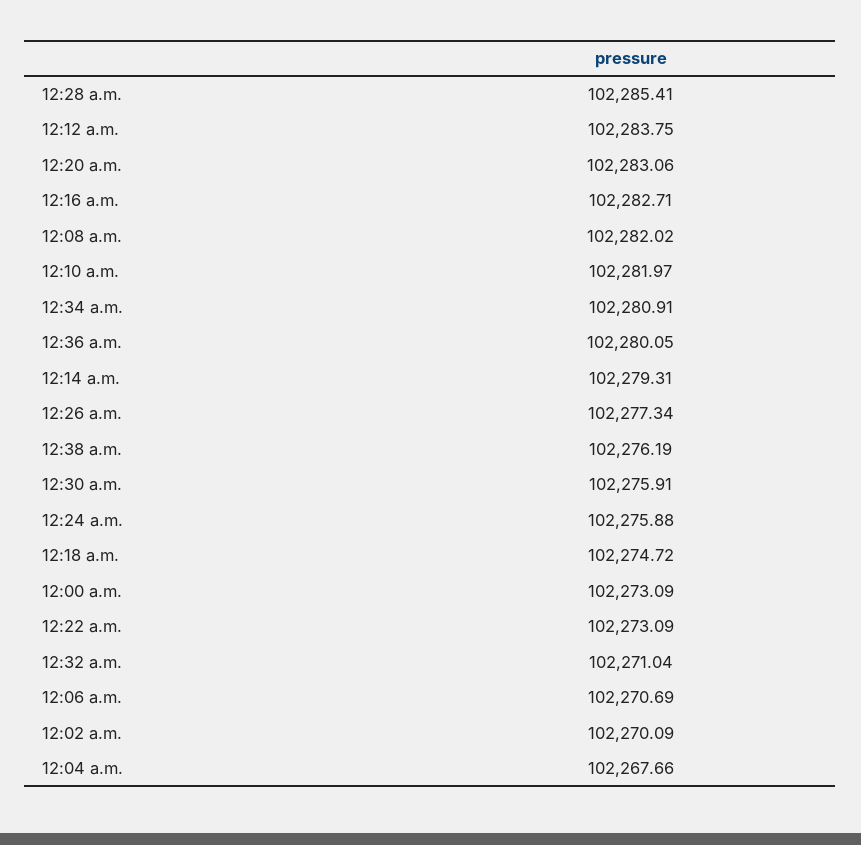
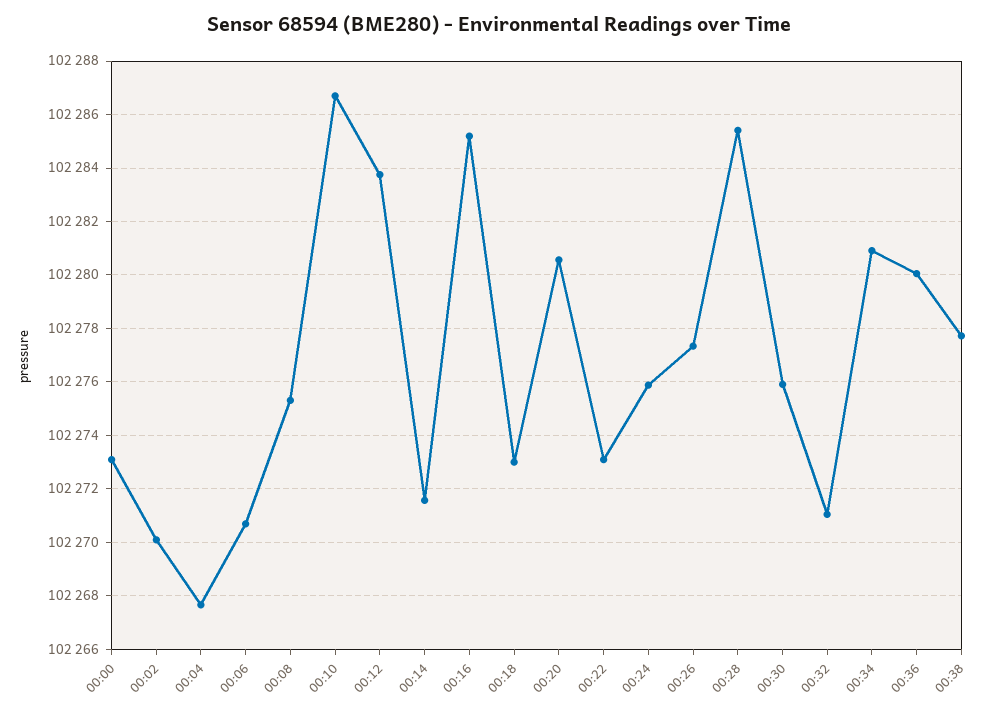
  {
    "12:28 a.m.": 102285.41,
    "12:12 a.m.": 102283.75,
-   "12:20 a.m.": 102283.06,
+   "12:20 a.m.": 102280.5,
-   "12:16 a.m.": 102282.71,
+   "12:16 a.m.": 102285.25,
-   "12:08 a.m.": 102282.02,
+   "12:08 a.m.": 102275.25,
-   "12:10 a.m.": 102281.97,
+   "12:10 a.m.": 102286.75,
    "12:34 a.m.": 102280.91,
    "12:36 a.m.": 102280.05,
-   "12:14 a.m.": 102279.31,
+   "12:14 a.m.": 102271.5,
    "12:26 a.m.": 102277.34,
-   "12:38 a.m.": 102276.19,
+   "12:38 a.m.": 102277.75,
    "12:30 a.m.": 102275.91,
    "12:24 a.m.": 102275.88,
-   "12:18 a.m.": 102274.72,
+   "12:18 a.m.": 102273,
    "12:00 a.m.": 102273.09,
    "12:22 a.m.": 102273.09,
    "12:32 a.m.": 102271.04,
    "12:06 a.m.": 102270.69,
    "12:02 a.m.": 102270.09,
    "12:04 a.m.": 102267.66
  }

